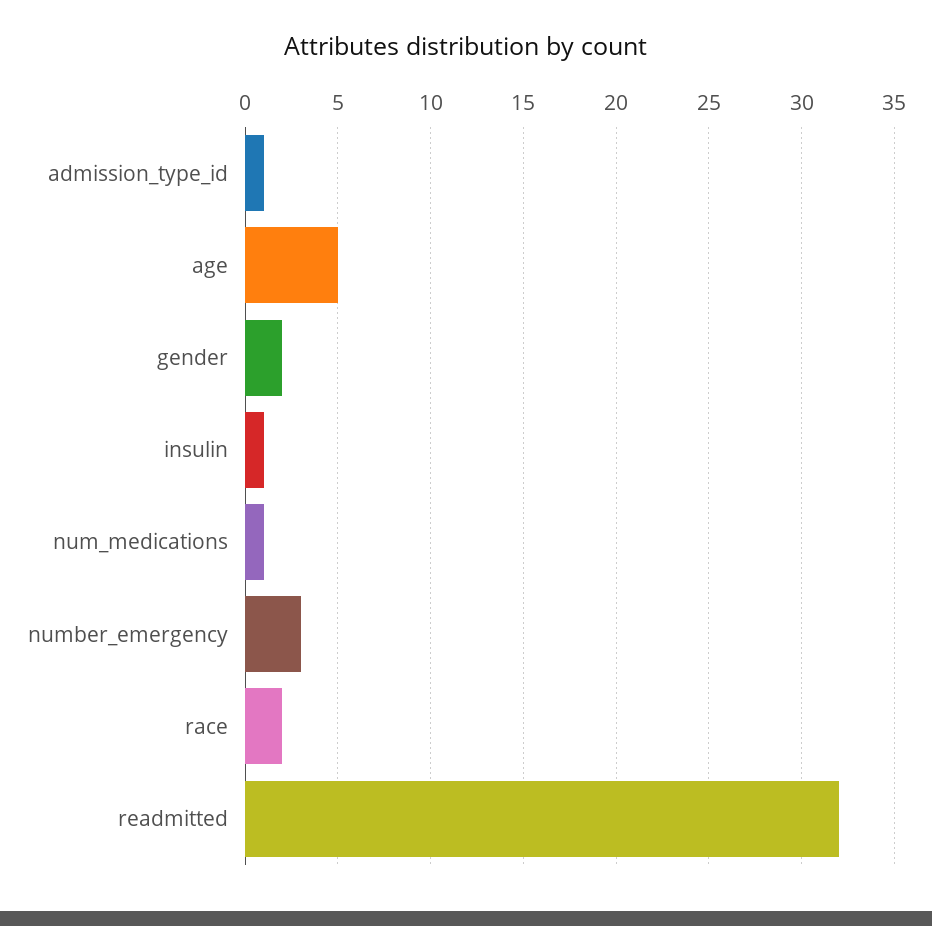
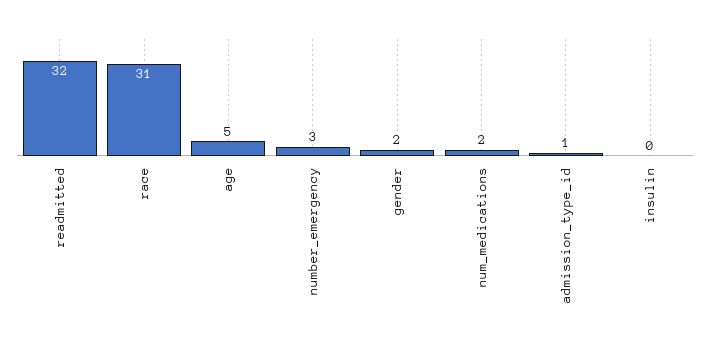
  {
    "admission_type_id": 1,
    "age": 5,
    "gender": 2,
-   "insulin": 1,
+   "insulin": 0,
-   "num_medications": 1,
+   "num_medications": 2,
    "number_emergency": 3,
-   "race": 2,
+   "race": 31,
    "readmitted": 32
  }

